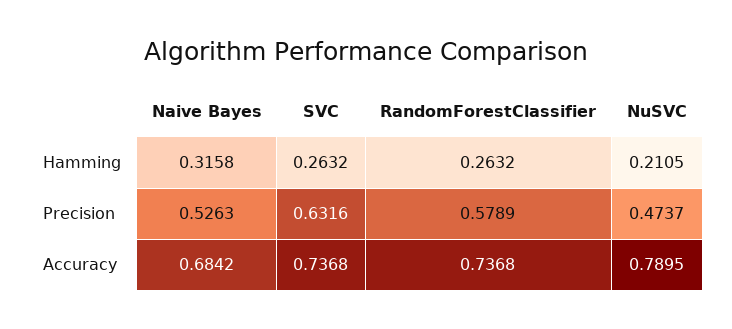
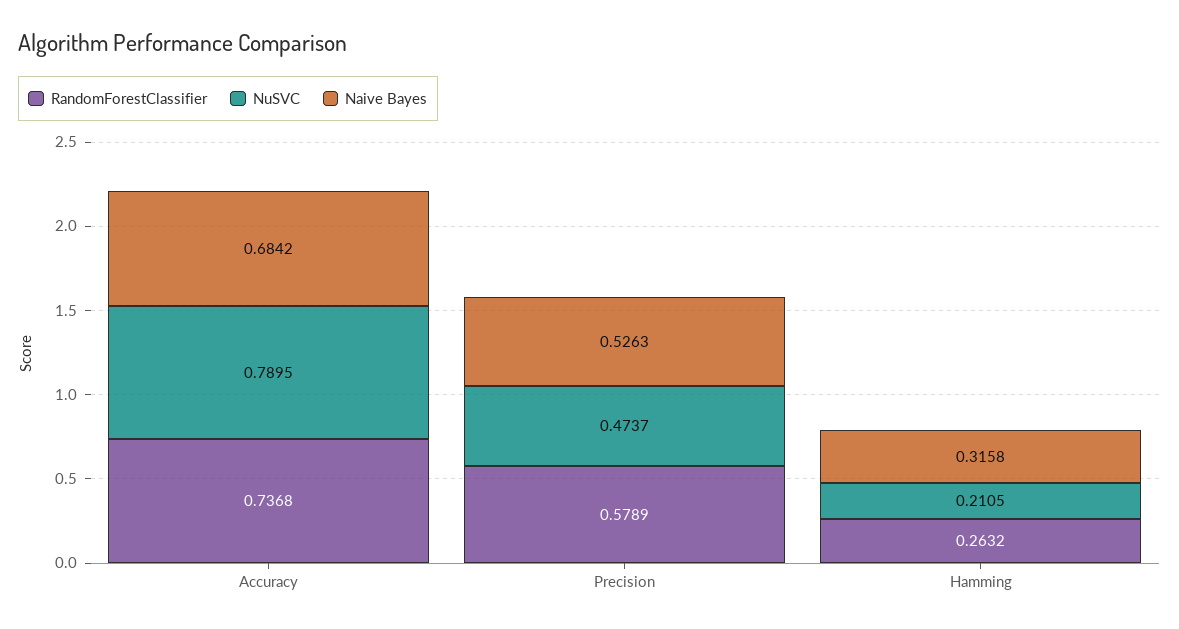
  {
    "Naive Bayes": {
      "Hamming": 0.3158,
      "Precision": 0.5263,
      "Accuracy": 0.6842
    },
-   "SVC": {
-     "Hamming": 0.2632,
-     "Precision": 0.6316,
-     "Accuracy": 0.7368
-   },
    "RandomForestClassifier": {
      "Hamming": 0.2632,
      "Precision": 0.5789,
      "Accuracy": 0.7368
    },
    "NuSVC": {
      "Hamming": 0.2105,
      "Precision": 0.4737,
      "Accuracy": 0.7895
    }
  }

